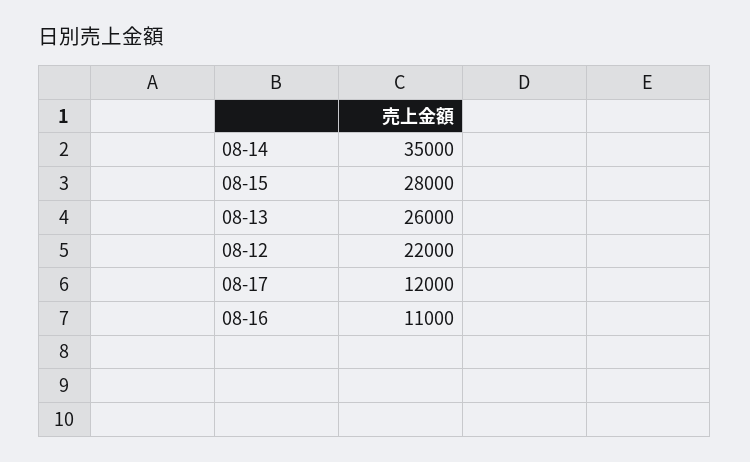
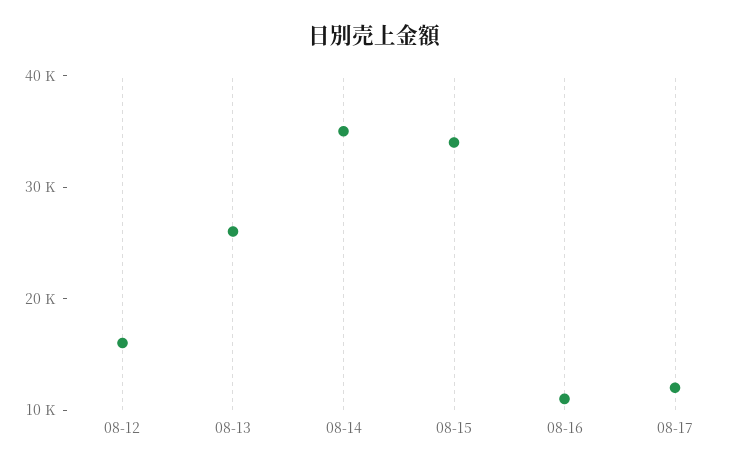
  {
    "08-14": 35000,
-   "08-15": 28000,
+   "08-15": 34000,
    "08-13": 26000,
-   "08-12": 22000,
+   "08-12": 16000,
    "08-17": 12000,
    "08-16": 11000
  }

